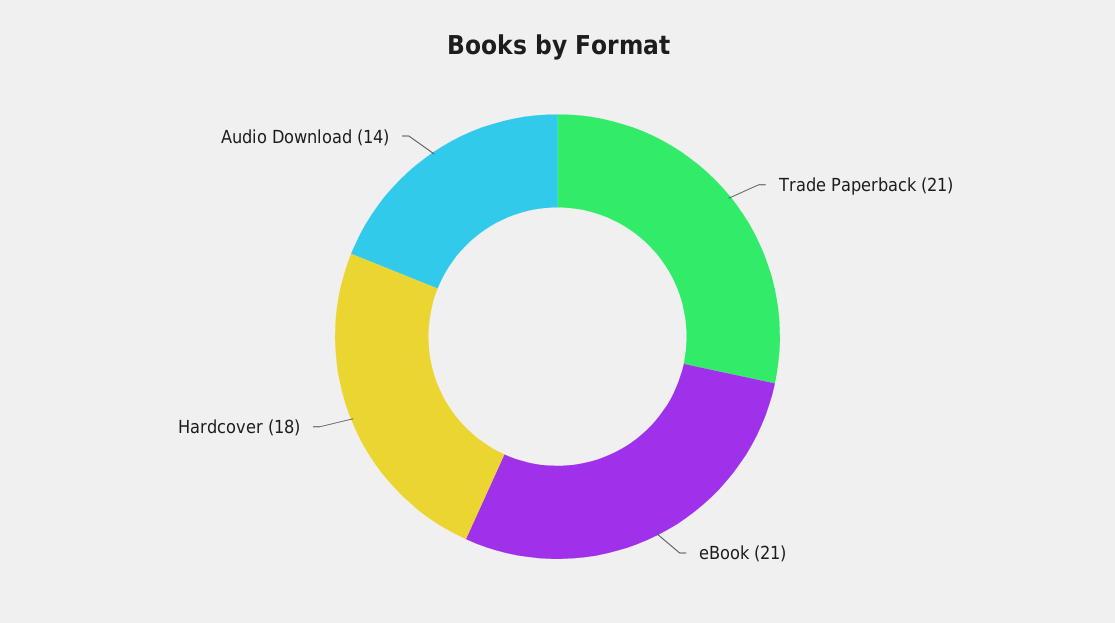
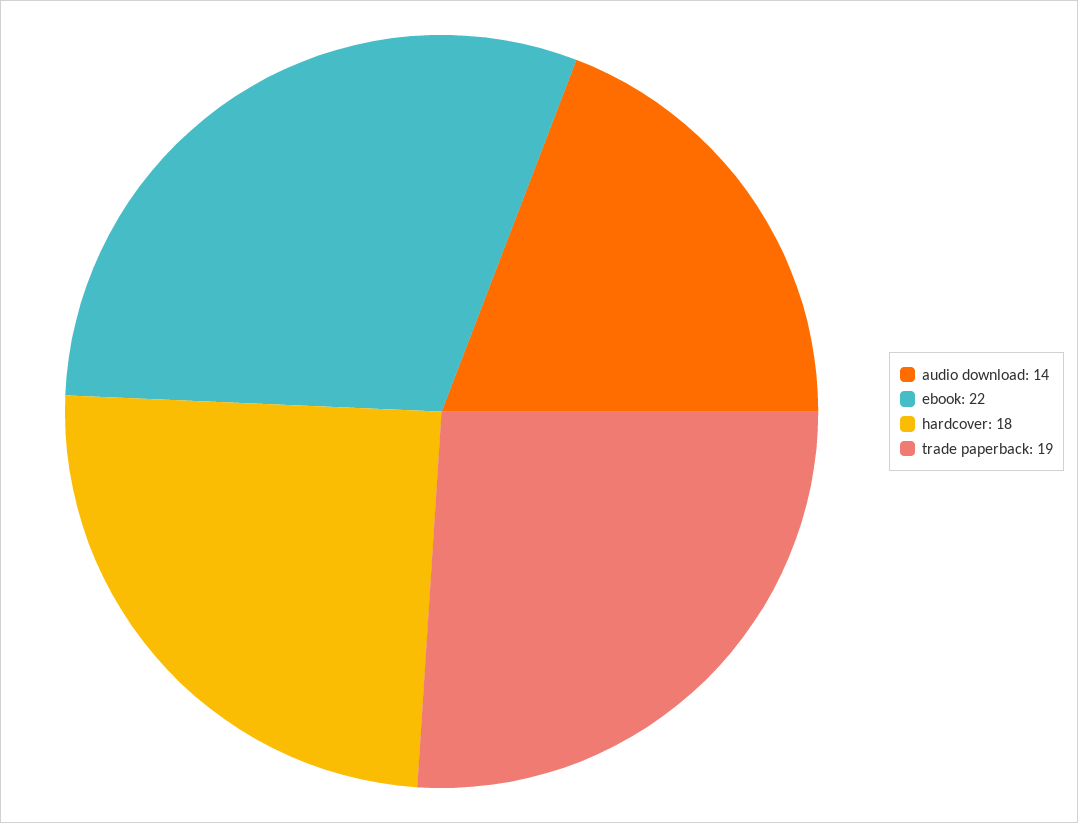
  {
-   "Trade Paperback": 21,
+   "Trade Paperback": 19,
-   "eBook": 21,
+   "eBook": 22,
    "Hardcover": 18,
    "Audio Download": 14
  }

